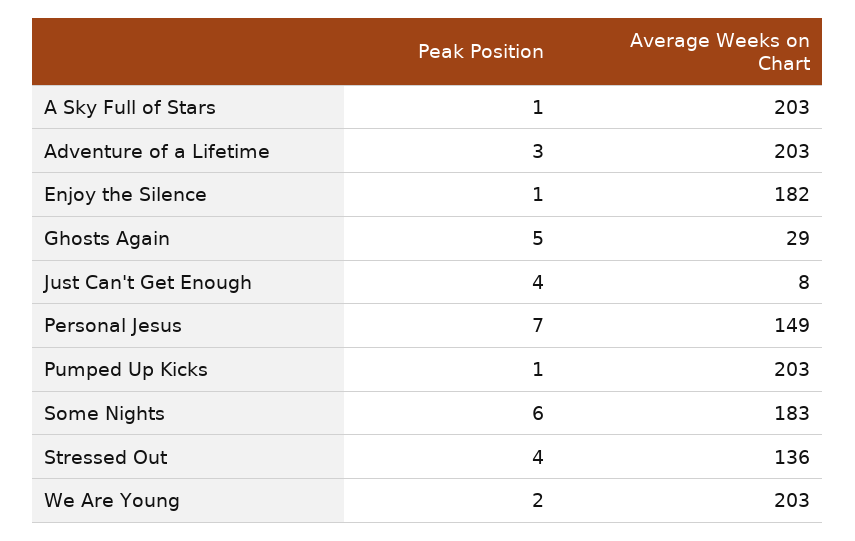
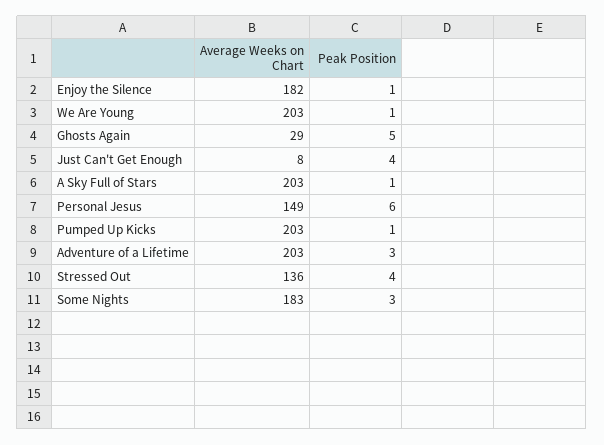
  {
    "Peak Position": {
      "A Sky Full of Stars": 1,
      "Adventure of a Lifetime": 3,
      "Enjoy the Silence": 1,
      "Ghosts Again": 5,
      "Just Can't Get Enough": 4,
-     "Personal Jesus": 7,
+     "Personal Jesus": 6,
      "Pumped Up Kicks": 1,
-     "Some Nights": 6,
+     "Some Nights": 3,
      "Stressed Out": 4,
-     "We Are Young": 2
+     "We Are Young": 1
    },
    "Average Weeks on Chart": {
      "A Sky Full of Stars": 203,
      "Adventure of a Lifetime": 203,
      "Enjoy the Silence": 182,
      "Ghosts Again": 29,
      "Just Can't Get Enough": 8,
      "Personal Jesus": 149,
      "Pumped Up Kicks": 203,
      "Some Nights": 183,
      "Stressed Out": 136,
      "We Are Young": 203
    }
  }

